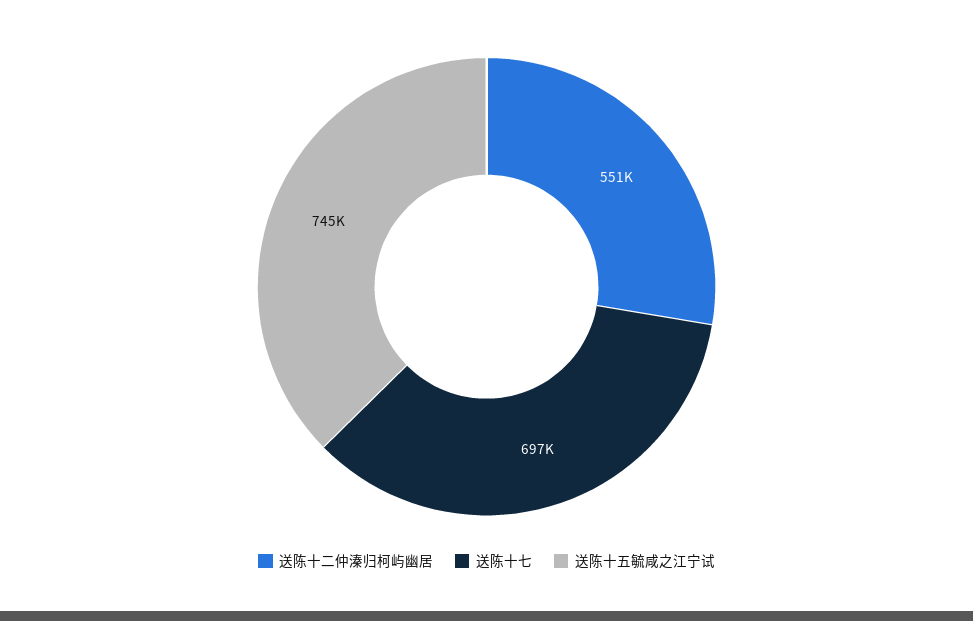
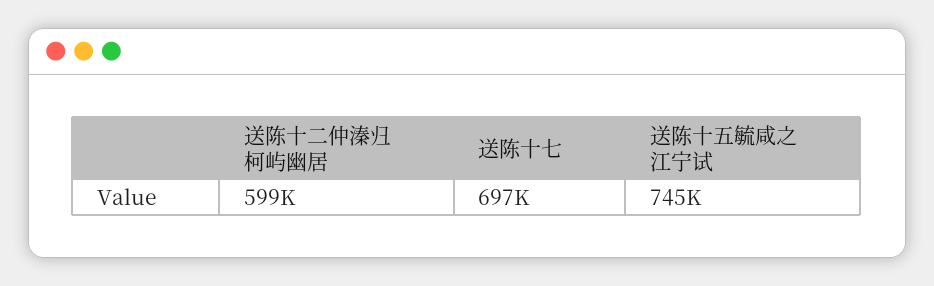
  {
-   "送陈十二仲溱归柯屿幽居": 551000,
+   "送陈十二仲溱归柯屿幽居": 599000,
    "送陈十七": 697000,
    "送陈十五毓咸之江宁试": 745000
  }

